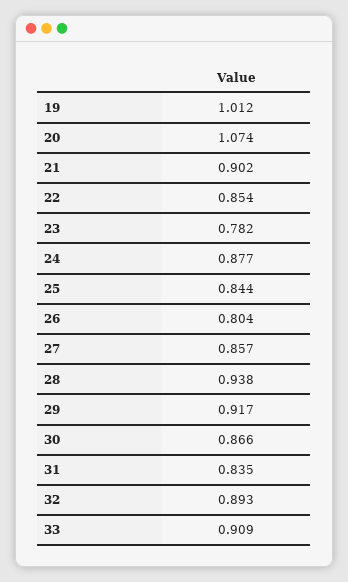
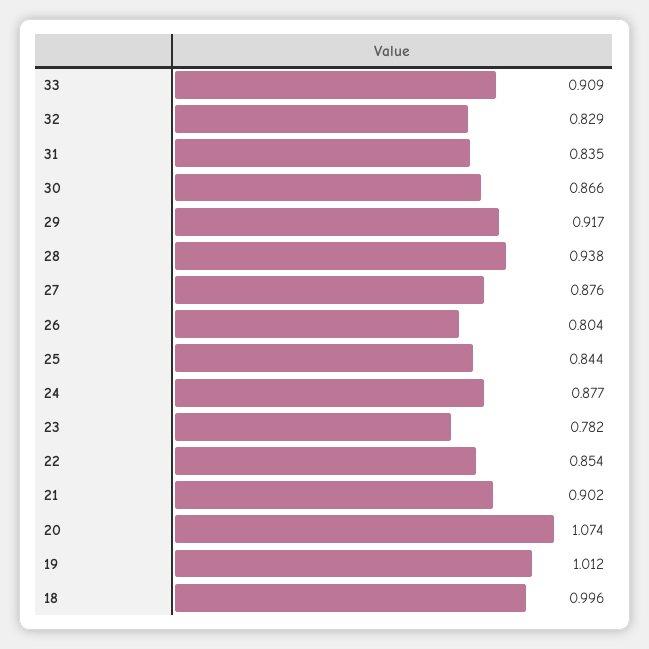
  {
    "19": 1.012,
    "20": 1.074,
    "21": 0.902,
    "22": 0.854,
    "23": 0.782,
    "24": 0.877,
    "25": 0.844,
    "26": 0.804,
-   "27": 0.857,
+   "27": 0.876,
    "28": 0.938,
    "29": 0.917,
    "30": 0.866,
    "31": 0.835,
-   "32": 0.893,
+   "32": 0.829,
-   "33": 0.909
+   "33": 0.909,
+   "18": 0.996
  }

